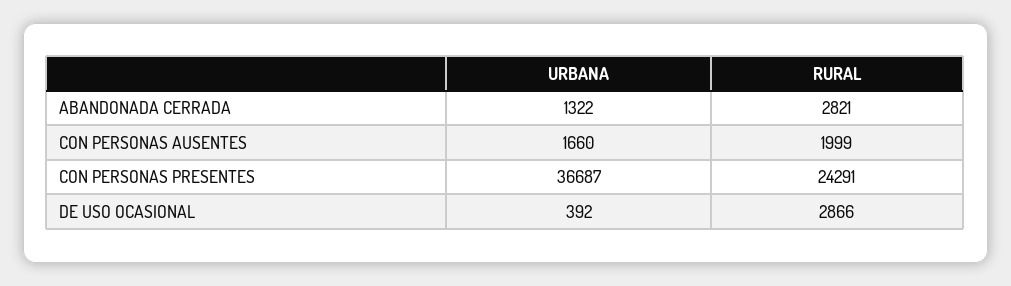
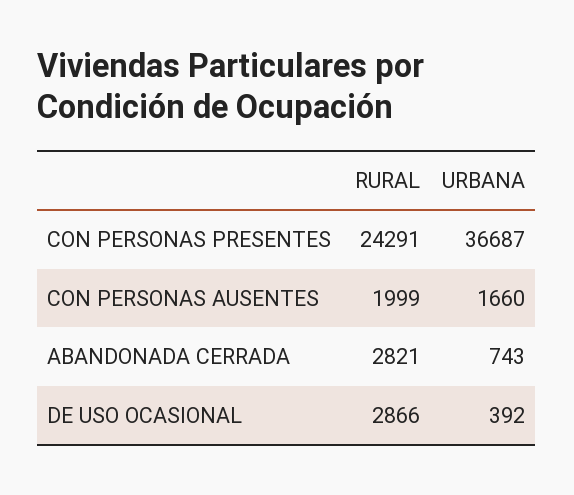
  {
    "URBANA": {
-     "ABANDONADA CERRADA": 1322,
+     "ABANDONADA CERRADA": 743,
      "CON PERSONAS AUSENTES": 1660,
      "CON PERSONAS PRESENTES": 36687,
      "DE USO OCASIONAL": 392
    },
    "RURAL": {
      "ABANDONADA CERRADA": 2821,
      "CON PERSONAS AUSENTES": 1999,
      "CON PERSONAS PRESENTES": 24291,
      "DE USO OCASIONAL": 2866
    }
  }

